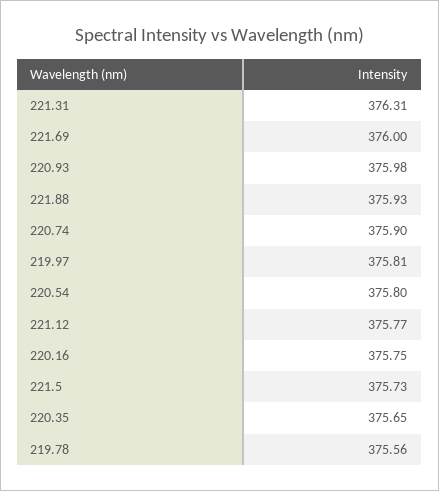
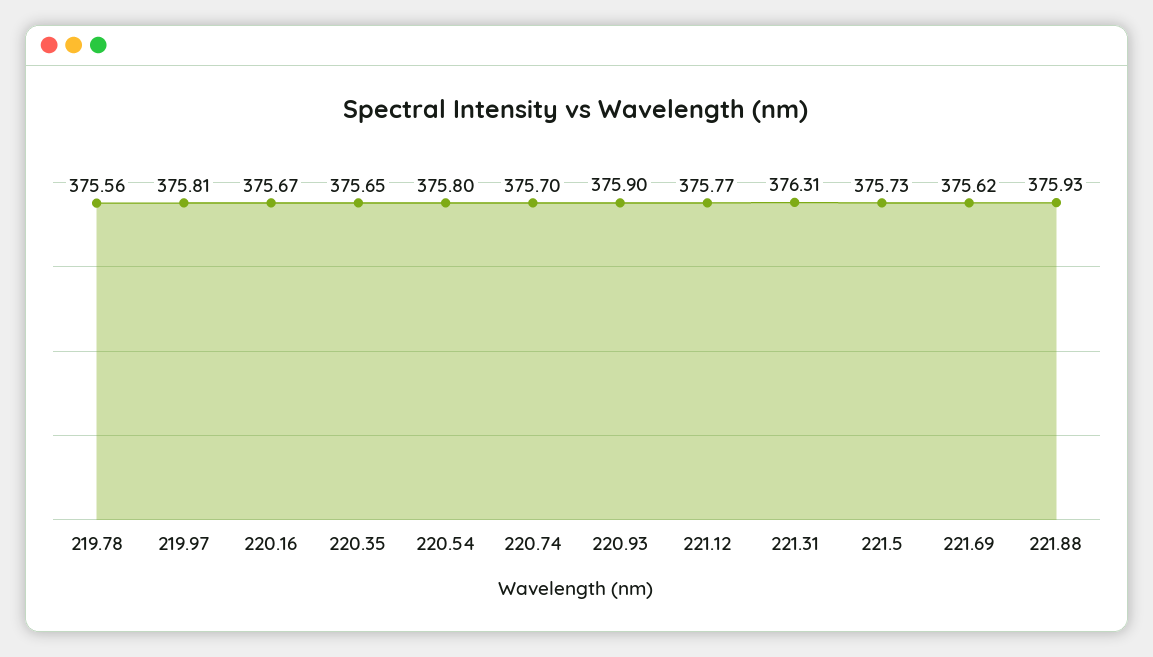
  {
    "221.31": 376.31,
-   "221.69": 376,
+   "221.69": 375.62,
-   "220.93": 375.98,
+   "220.93": 375.9,
    "221.88": 375.93,
-   "220.74": 375.9,
+   "220.74": 375.7,
    "219.97": 375.81,
    "220.54": 375.8,
    "221.12": 375.77,
-   "220.16": 375.75,
+   "220.16": 375.67,
    "221.5": 375.73,
    "220.35": 375.65,
    "219.78": 375.56
  }

